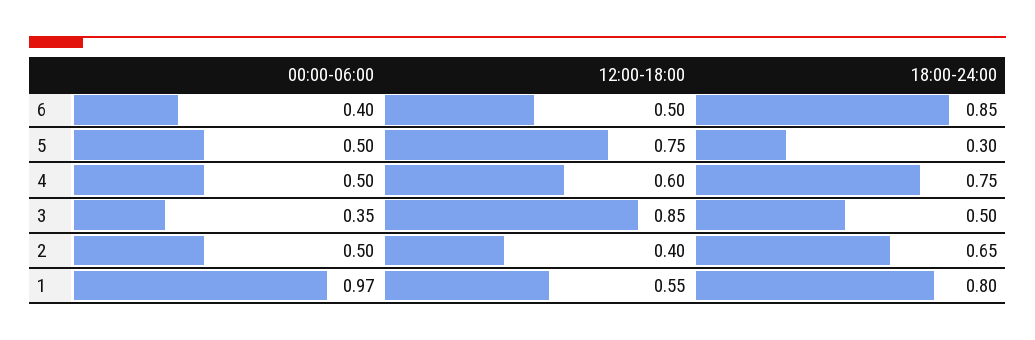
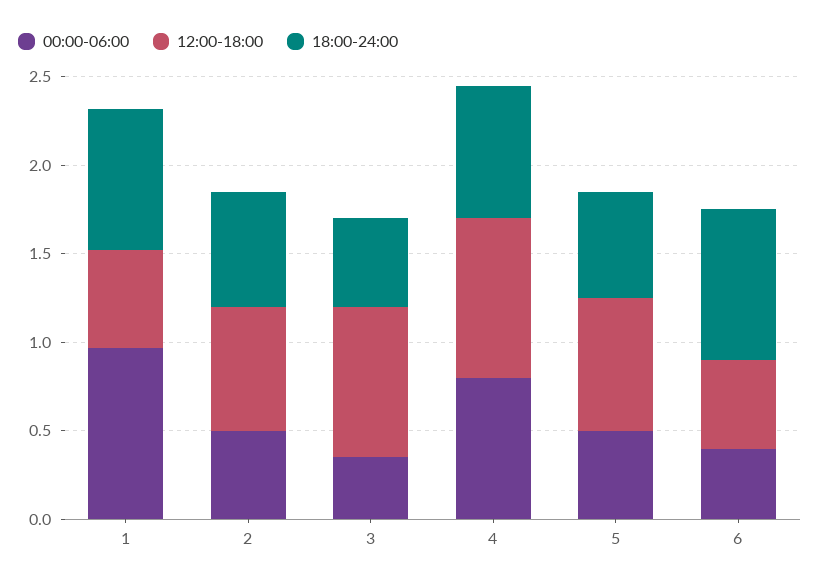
  {
    "00:00-06:00": {
      "6": 0.4,
      "5": 0.5,
-     "4": 0.5,
+     "4": 0.8,
      "3": 0.35,
      "2": 0.5,
      "1": 0.97
    },
    "12:00-18:00": {
      "6": 0.5,
      "5": 0.75,
-     "4": 0.6,
+     "4": 0.9,
      "3": 0.85,
-     "2": 0.4,
+     "2": 0.7,
      "1": 0.55
    },
    "18:00-24:00": {
      "6": 0.85,
-     "5": 0.3,
+     "5": 0.6,
      "4": 0.75,
      "3": 0.5,
      "2": 0.65,
      "1": 0.8
    }
  }

